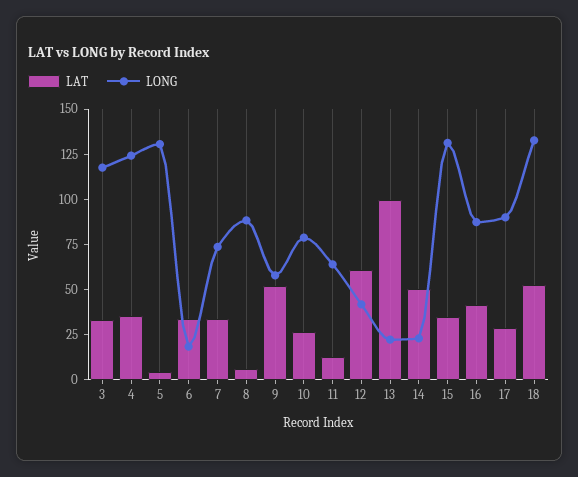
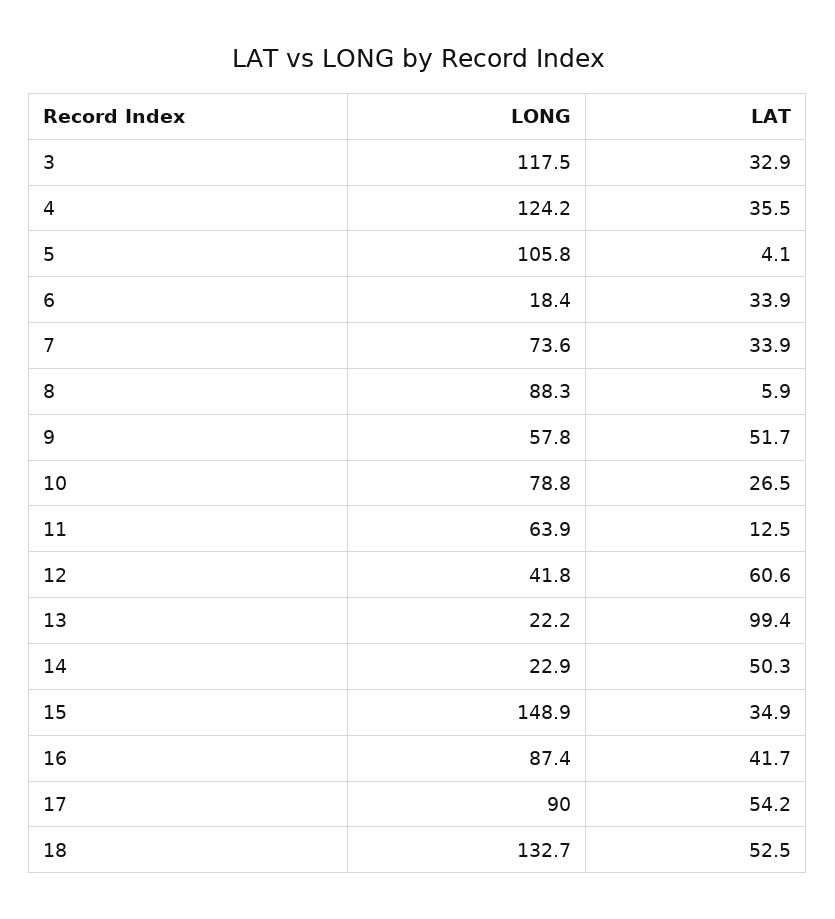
  {
    "LAT": {
      "3": 32.9,
      "4": 35.5,
      "5": 4.1,
      "6": 33.9,
      "7": 33.9,
      "8": 5.9,
      "9": 51.7,
      "10": 26.5,
      "11": 12.5,
      "12": 60.6,
      "13": 99.4,
      "14": 50.3,
      "15": 34.9,
      "16": 41.7,
-     "17": 30,
+     "17": 54.2,
      "18": 52.5
    },
    "LONG": {
      "3": 117.5,
      "4": 124.2,
-     "5": 130,
+     "5": 105.8,
      "6": 18.4,
      "7": 73.6,
      "8": 88.3,
      "9": 57.8,
      "10": 78.8,
      "11": 63.9,
      "12": 41.8,
      "13": 22.2,
      "14": 22.9,
-     "15": 130,
+     "15": 148.9,
      "16": 87.4,
      "17": 90,
      "18": 132.7
    }
  }

